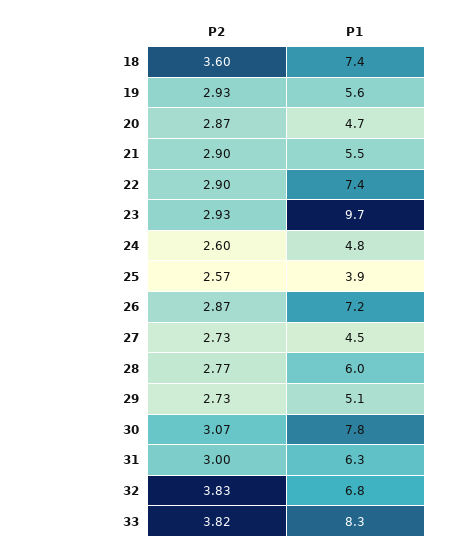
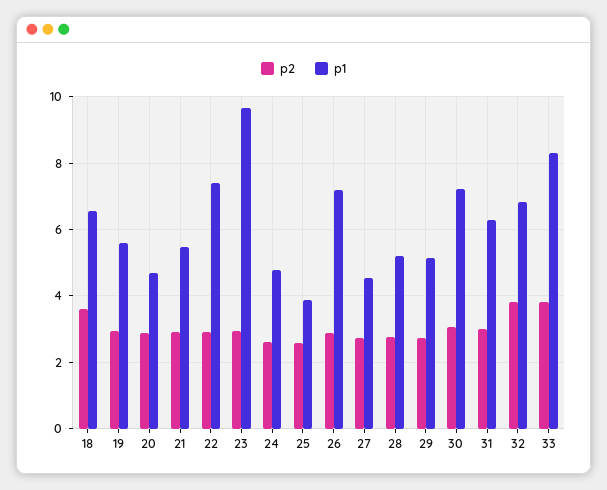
  {
    "P2": {
      "18": 3.6,
      "19": 2.93,
      "20": 2.87,
      "21": 2.9,
      "22": 2.9,
      "23": 2.93,
      "24": 2.6,
      "25": 2.57,
      "26": 2.87,
      "27": 2.73,
      "28": 2.77,
      "29": 2.73,
      "30": 3.07,
      "31": 3,
      "32": 3.83,
      "33": 3.82
    },
    "P1": {
-     "18": 7.4,
+     "18": 6.6,
      "19": 5.6,
      "20": 4.7,
      "21": 5.5,
      "22": 7.4,
      "23": 9.7,
      "24": 4.8,
      "25": 3.9,
      "26": 7.2,
      "27": 4.5,
-     "28": 6,
+     "28": 5.2,
      "29": 5.1,
-     "30": 7.8,
+     "30": 7.2,
      "31": 6.3,
      "32": 6.8,
      "33": 8.3
    }
  }

